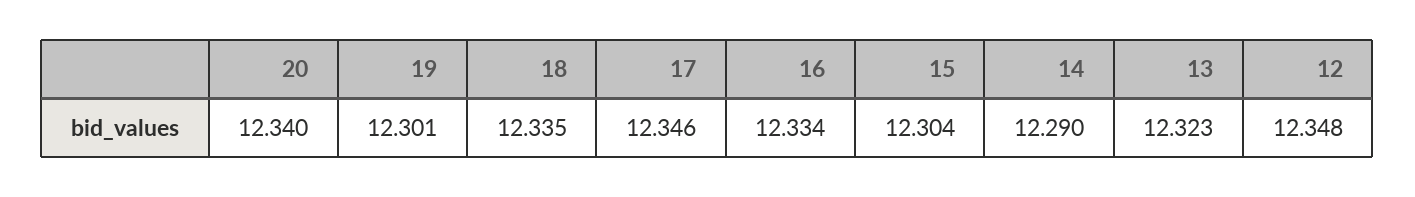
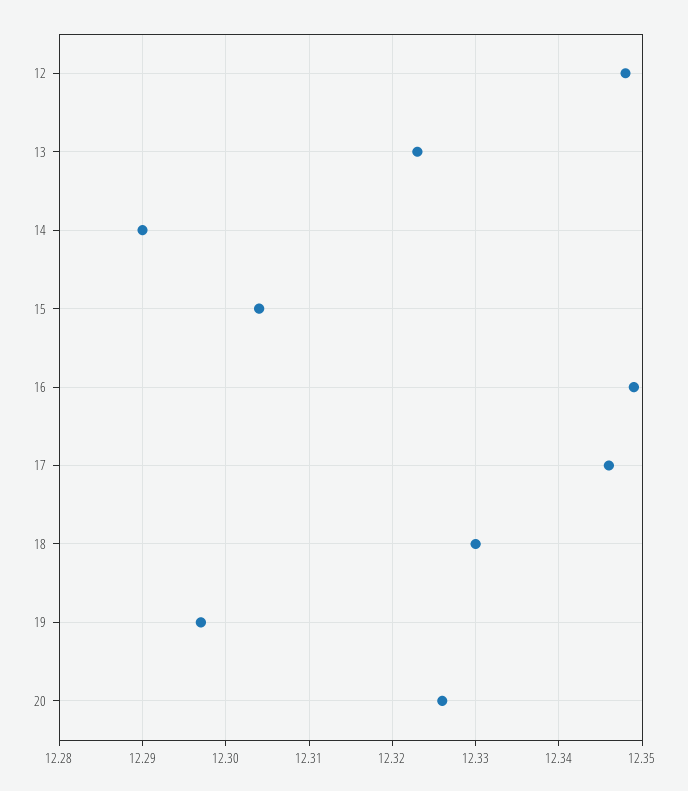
  {
-   "20": 12.34,
+   "20": 12.326,
-   "19": 12.301,
+   "19": 12.297,
-   "18": 12.335,
+   "18": 12.33,
    "17": 12.346,
-   "16": 12.334,
+   "16": 12.349,
    "15": 12.304,
    "14": 12.29,
    "13": 12.323,
    "12": 12.348
  }

